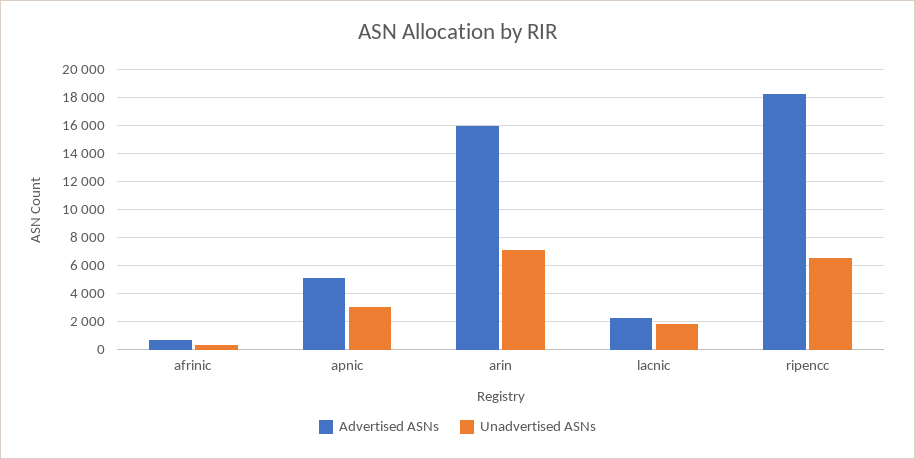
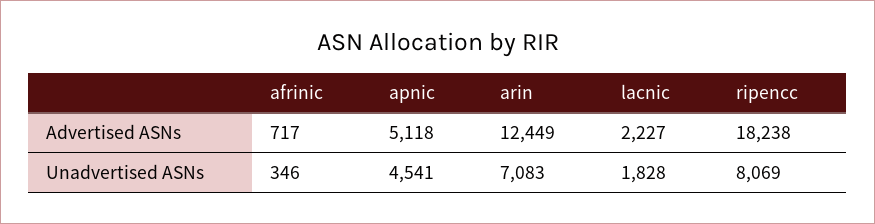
  {
    "Advertised ASNs": {
      "afrinic": 717,
      "apnic": 5118,
-     "arin": 16000,
+     "arin": 12449,
      "lacnic": 2227,
      "ripencc": 18238
    },
    "Unadvertised ASNs": {
      "afrinic": 346,
-     "apnic": 3000,
+     "apnic": 4541,
      "arin": 7083,
      "lacnic": 1828,
-     "ripencc": 6500
+     "ripencc": 8069
    }
  }

